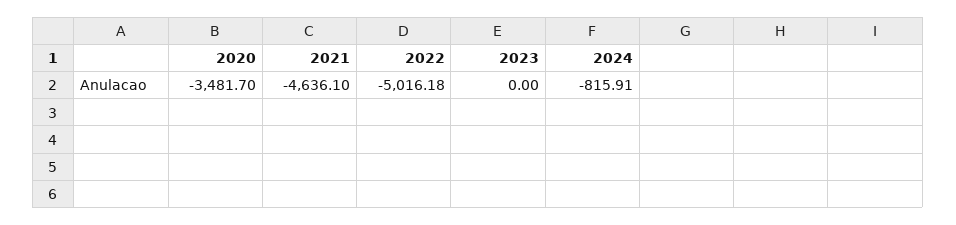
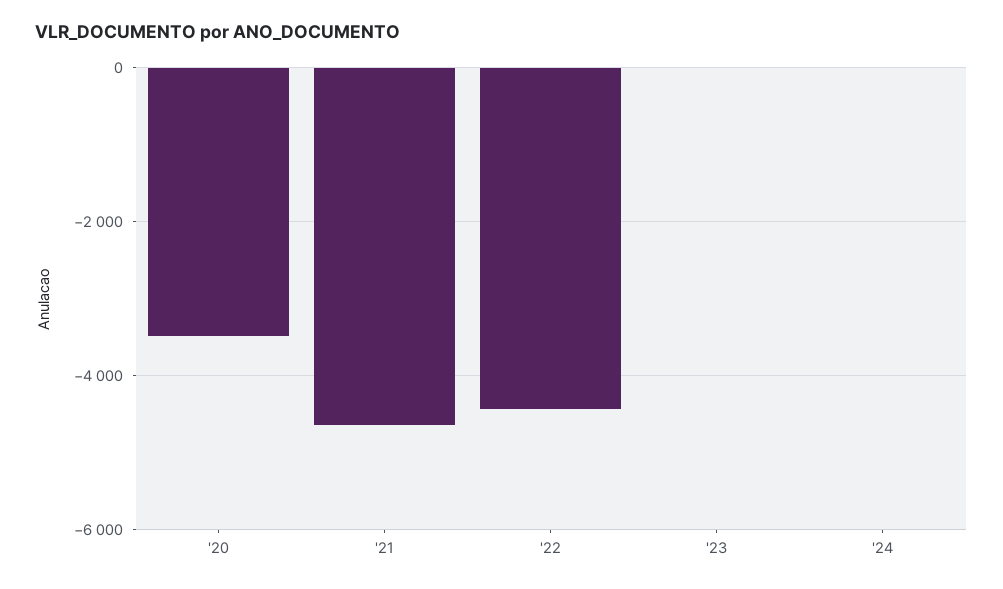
  {
    "2020": -3481.7,
    "2021": -4636.1,
-   "2022": -5016.18,
+   "2022": -4400,
    "2023": 0,
-   "2024": -815.91
+   "2024": 0
  }

